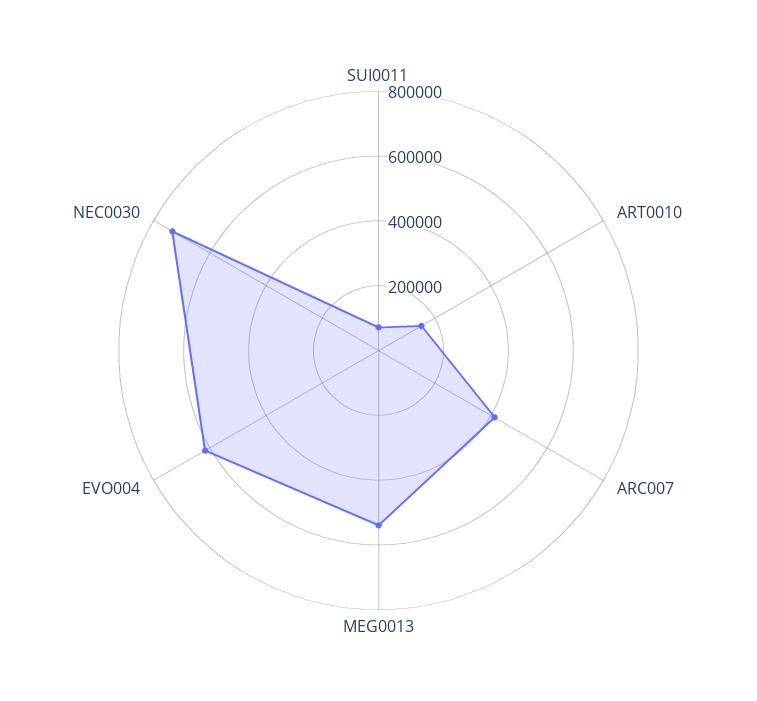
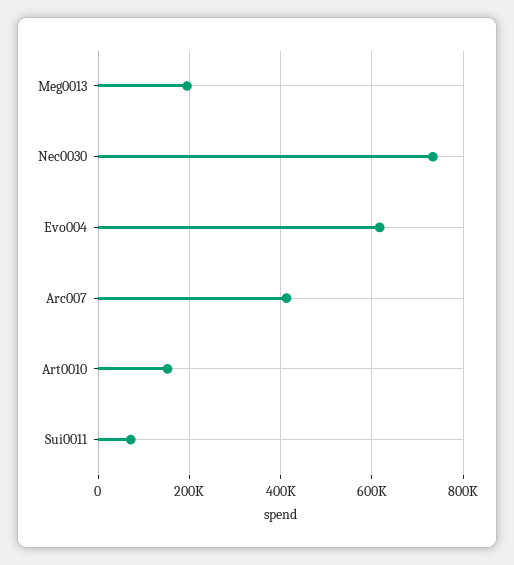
  {
    "SUI0011": 80000,
    "ART0010": 160000,
    "ARC007": 420000,
-   "MEG0013": 550000,
+   "MEG0013": 200000,
    "EVO004": 620000,
    "NEC0030": 740000
  }

